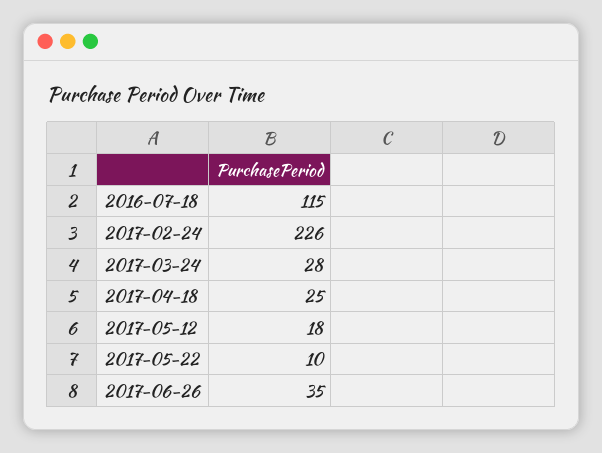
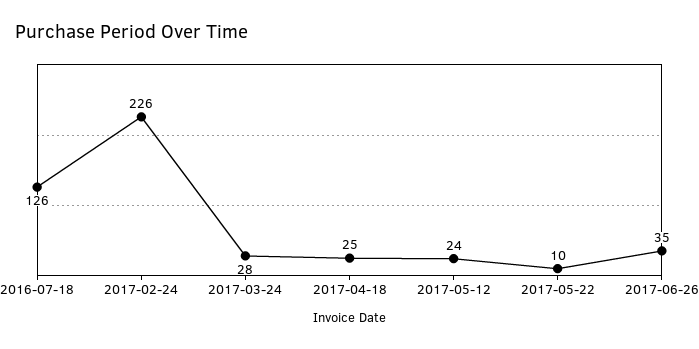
  {
-   "2016-07-18": 115,
+   "2016-07-18": 126,
    "2017-02-24": 226,
    "2017-03-24": 28,
    "2017-04-18": 25,
-   "2017-05-12": 18,
+   "2017-05-12": 24,
    "2017-05-22": 10,
    "2017-06-26": 35
  }

